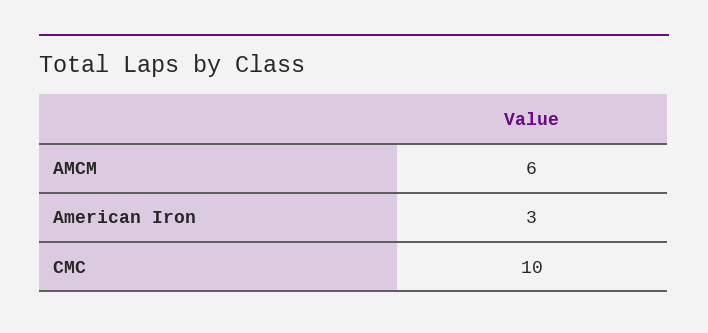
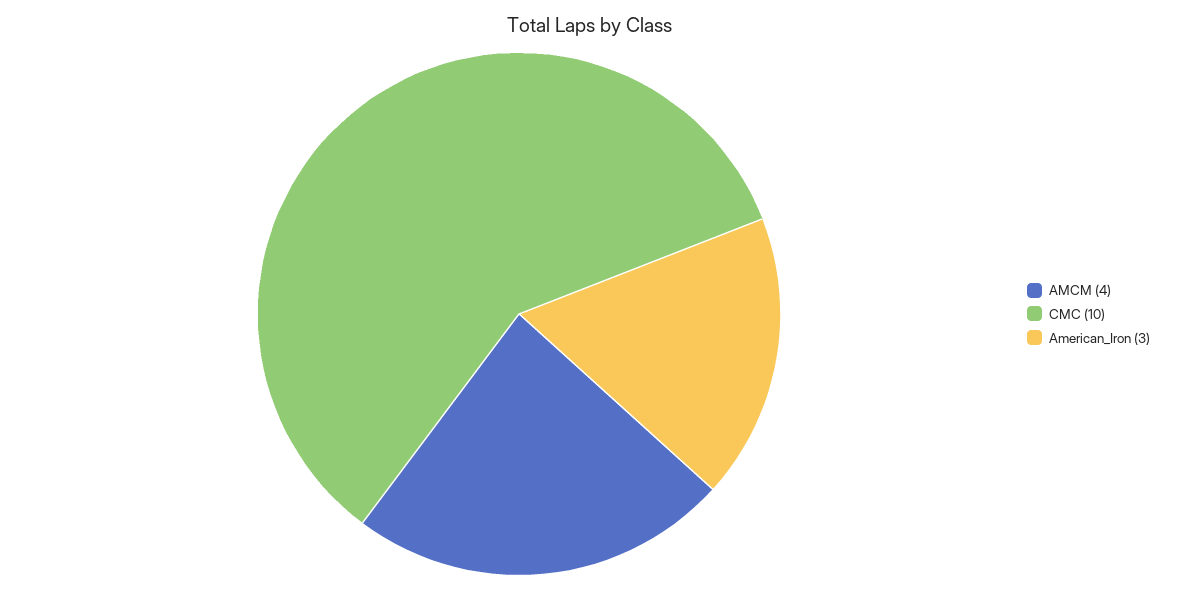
  {
-   "AMCM": 6,
+   "AMCM": 4,
    "American Iron": 3,
    "CMC": 10
  }

